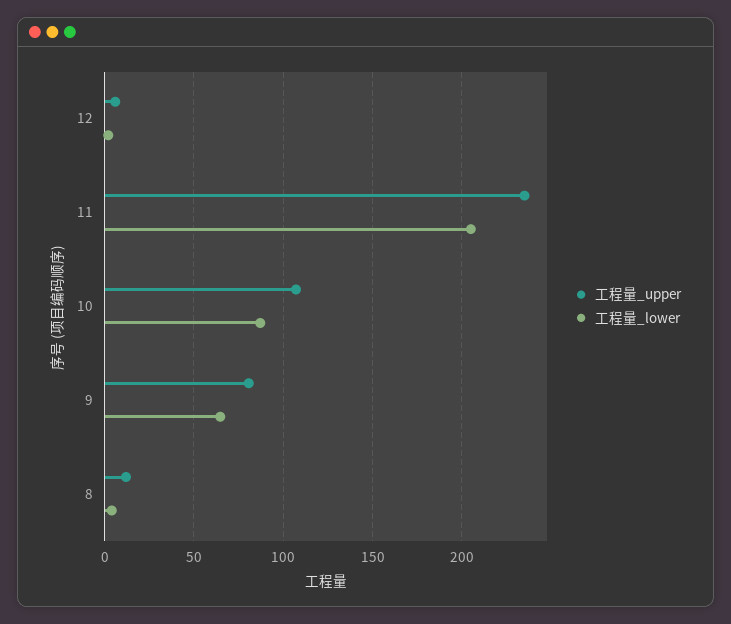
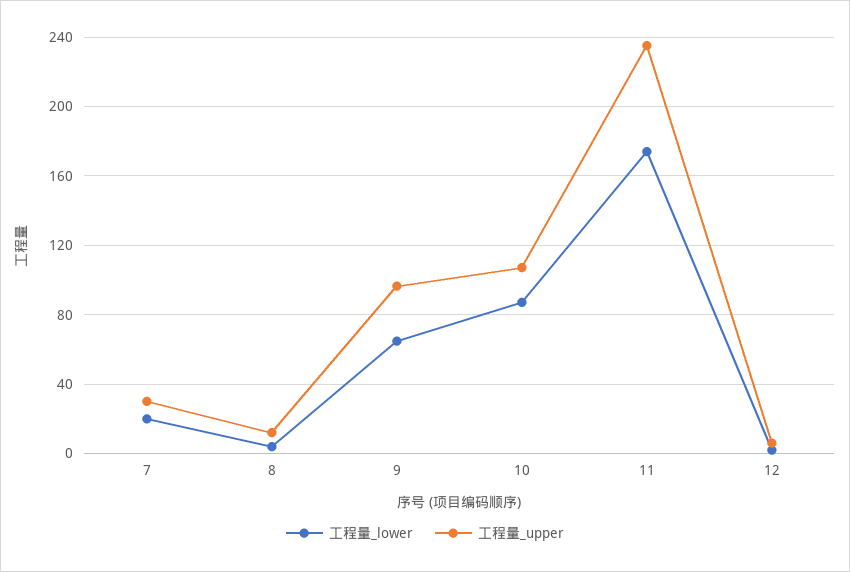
  {
    "工程量_upper": {
      "12": 5,
      "11": 235,
      "10": 105,
-     "9": 80,
+     "9": 95,
-     "8": 10
+     "8": 10,
+     "7": 30
    },
    "工程量_lower": {
      "12": 0,
-     "11": 205,
+     "11": 175,
      "10": 85,
      "9": 65,
-     "8": 5
+     "8": 5,
+     "7": 20
    }
  }

